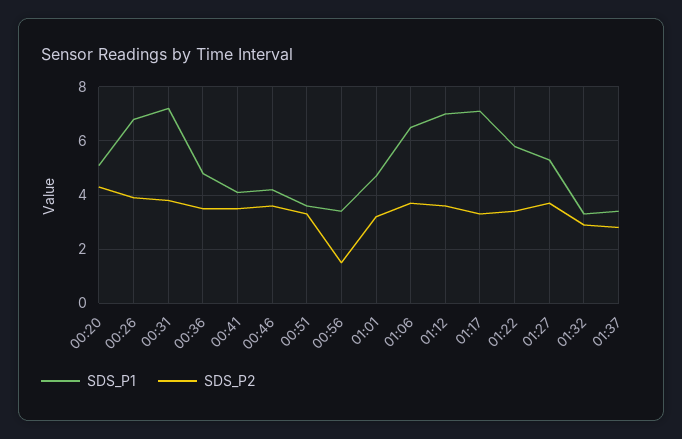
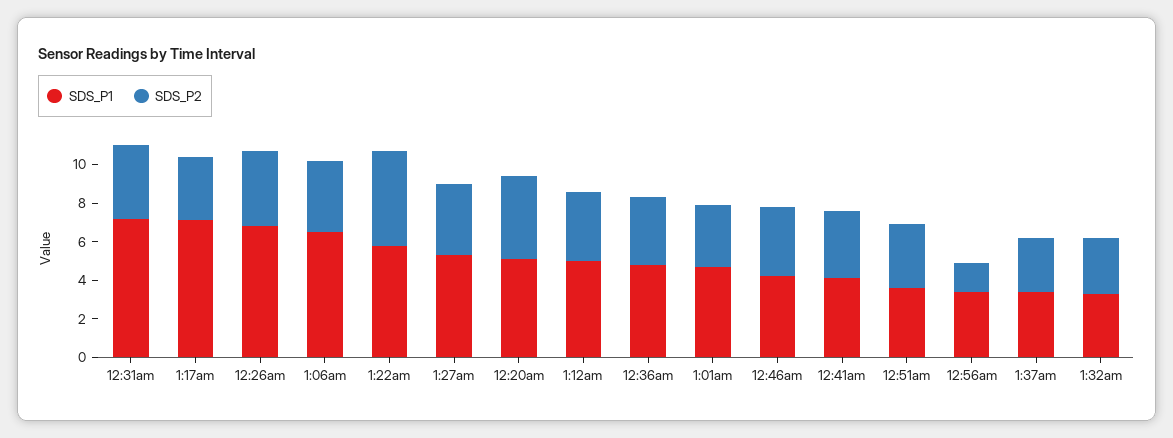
  {
    "SDS_P1": {
      "00:20": 5,
      "00:26": 7,
      "00:31": 7,
      "00:36": 5,
      "00:41": 4,
      "00:46": 4,
      "00:51": 3.5,
      "00:56": 3.5,
      "01:01": 4.5,
      "01:06": 6.5,
-     "01:12": 7,
+     "01:12": 5,
      "01:17": 7,
      "01:22": 6,
      "01:27": 5.5,
      "01:32": 3.5,
      "01:37": 3.5
    },
    "SDS_P2": {
      "00:20": 4.5,
      "00:26": 4,
      "00:31": 4,
      "00:36": 3.5,
      "00:41": 3.5,
      "00:46": 3.5,
      "00:51": 3.5,
      "00:56": 1.5,
      "01:01": 3,
      "01:06": 3.5,
      "01:12": 3.5,
      "01:17": 3.5,
-     "01:22": 3.5,
+     "01:22": 5,
      "01:27": 3.5,
      "01:32": 3,
      "01:37": 3
    }
  }

